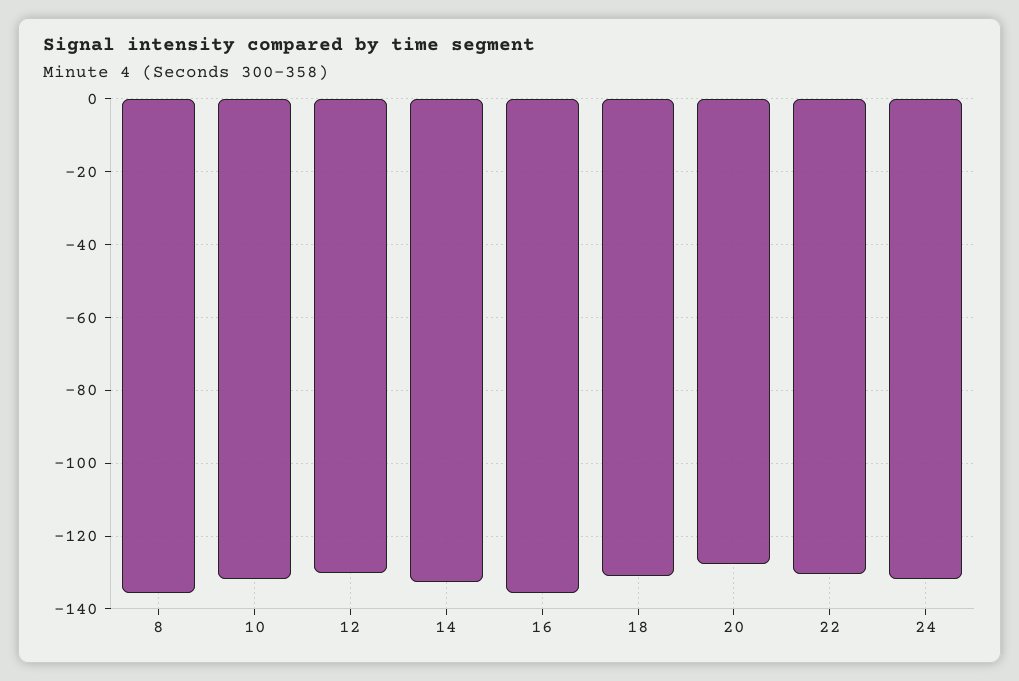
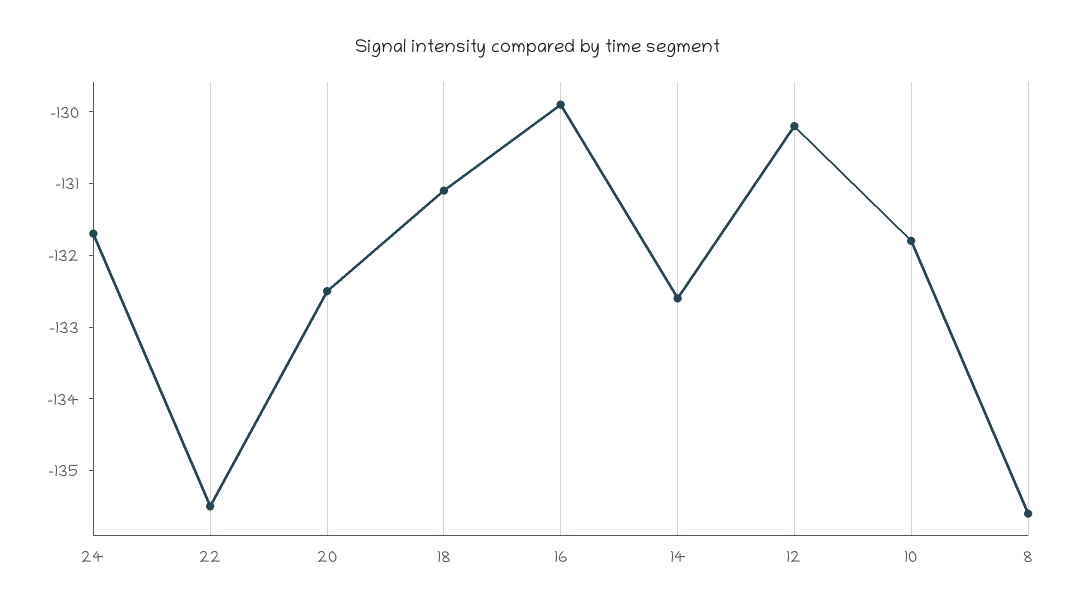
  {
    "8": -135.5,
    "10": -132,
    "12": -130,
    "14": -132.5,
-   "16": -136,
+   "16": -130,
    "18": -131,
-   "20": -128,
+   "20": -132.5,
-   "22": -130,
+   "22": -135.5,
    "24": -131.5
  }

